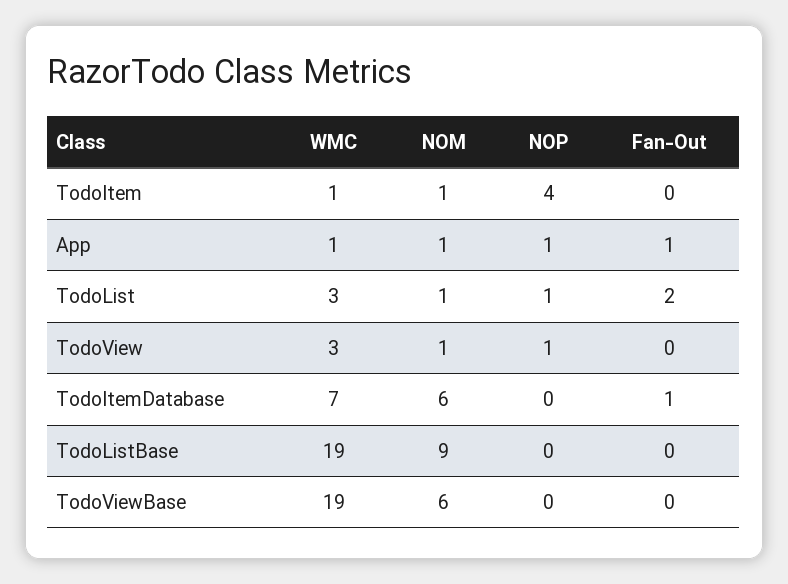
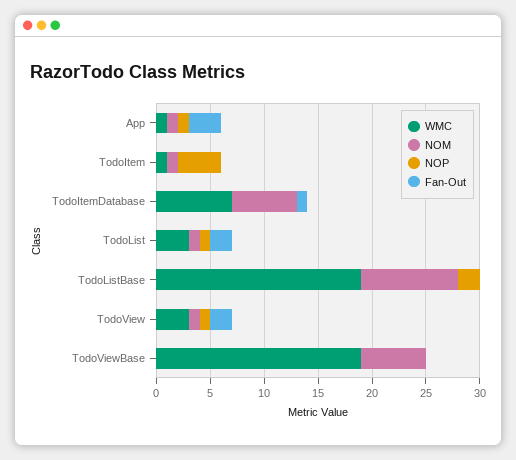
  {
    "WMC": {
      "TodoItem": 1,
      "App": 1,
      "TodoList": 3,
      "TodoView": 3,
      "TodoItemDatabase": 7,
      "TodoListBase": 19,
      "TodoViewBase": 19
    },
    "NOM": {
      "TodoItem": 1,
      "App": 1,
      "TodoList": 1,
      "TodoView": 1,
      "TodoItemDatabase": 6,
      "TodoListBase": 9,
      "TodoViewBase": 6
    },
    "NOP": {
      "TodoItem": 4,
      "App": 1,
      "TodoList": 1,
      "TodoView": 1,
      "TodoItemDatabase": 0,
-     "TodoListBase": 0,
+     "TodoListBase": 2,
      "TodoViewBase": 0
    },
    "Fan-Out": {
      "TodoItem": 0,
-     "App": 1,
+     "App": 3,
      "TodoList": 2,
-     "TodoView": 0,
+     "TodoView": 2,
      "TodoItemDatabase": 1,
      "TodoListBase": 0,
      "TodoViewBase": 0
    }
  }

